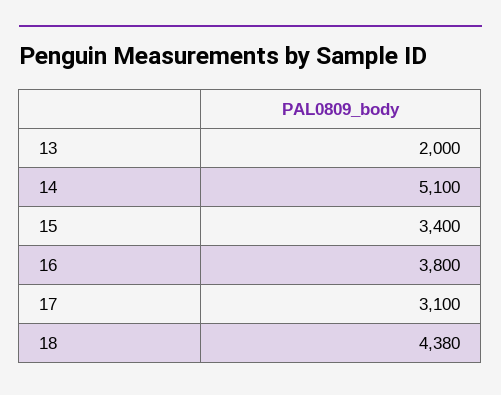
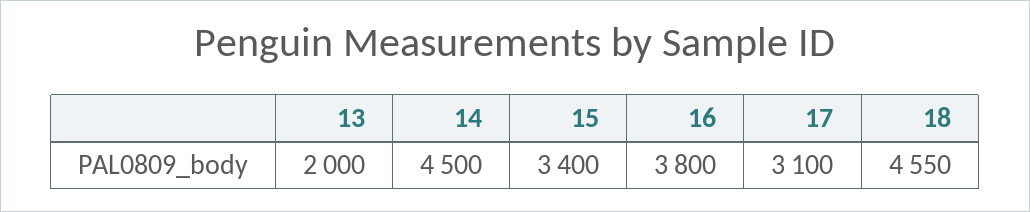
  {
    "13": 2000,
-   "14": 5100,
+   "14": 4500,
    "15": 3400,
    "16": 3800,
    "17": 3100,
-   "18": 4380
+   "18": 4550
  }

